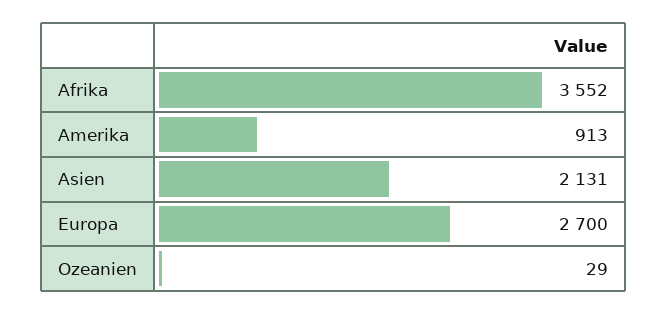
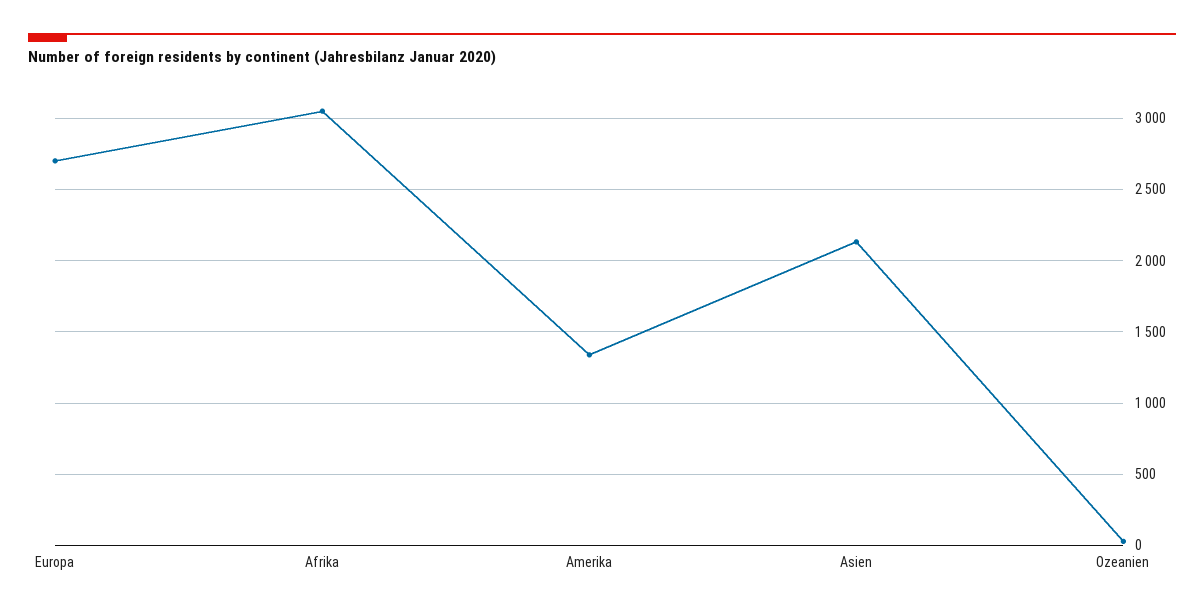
  {
-   "Afrika": 3552,
+   "Afrika": 3050,
-   "Amerika": 913,
+   "Amerika": 1350,
    "Asien": 2131,
    "Europa": 2700,
    "Ozeanien": 29
  }

